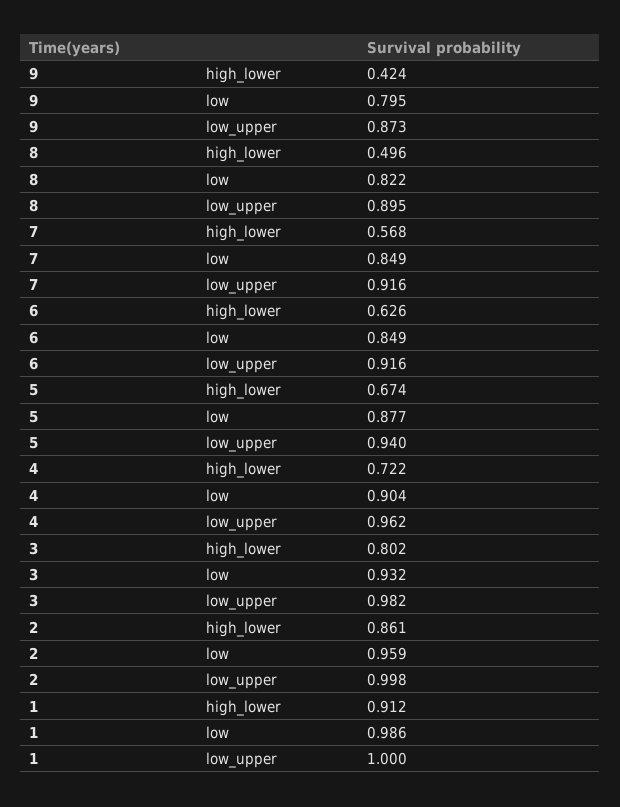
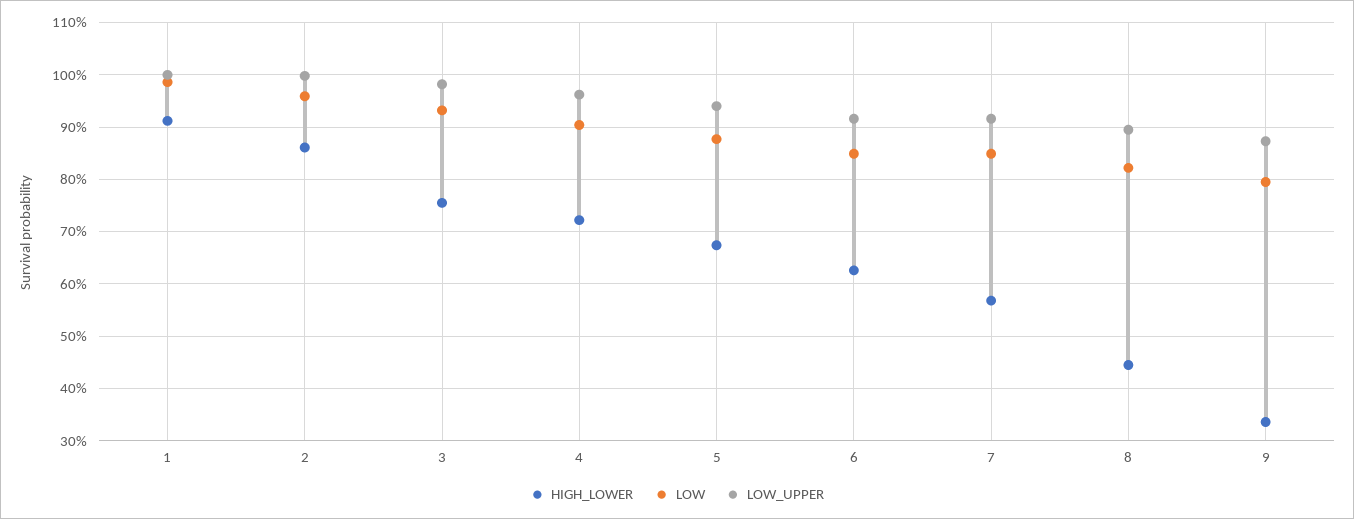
  {
    "high_lower": {
-     "9": 0.424,
+     "9": 0.34,
-     "8": 0.496,
+     "8": 0.44,
      "7": 0.568,
      "6": 0.626,
      "5": 0.674,
      "4": 0.722,
-     "3": 0.802,
+     "3": 0.76,
      "2": 0.861,
      "1": 0.912
    },
    "low": {
      "9": 0.795,
      "8": 0.822,
      "7": 0.849,
      "6": 0.849,
      "5": 0.877,
      "4": 0.904,
      "3": 0.932,
      "2": 0.959,
      "1": 0.986
    },
    "low_upper": {
      "9": 0.873,
      "8": 0.895,
      "7": 0.916,
      "6": 0.916,
      "5": 0.94,
      "4": 0.962,
      "3": 0.982,
      "2": 0.998,
      "1": 1
    }
  }

